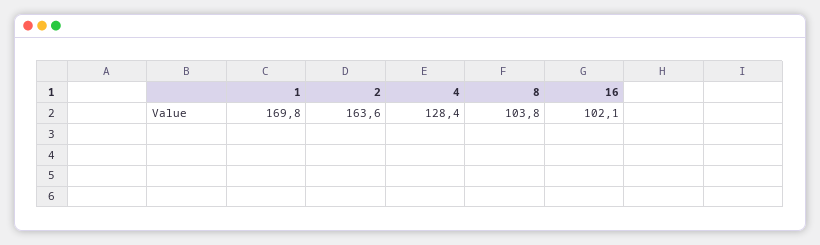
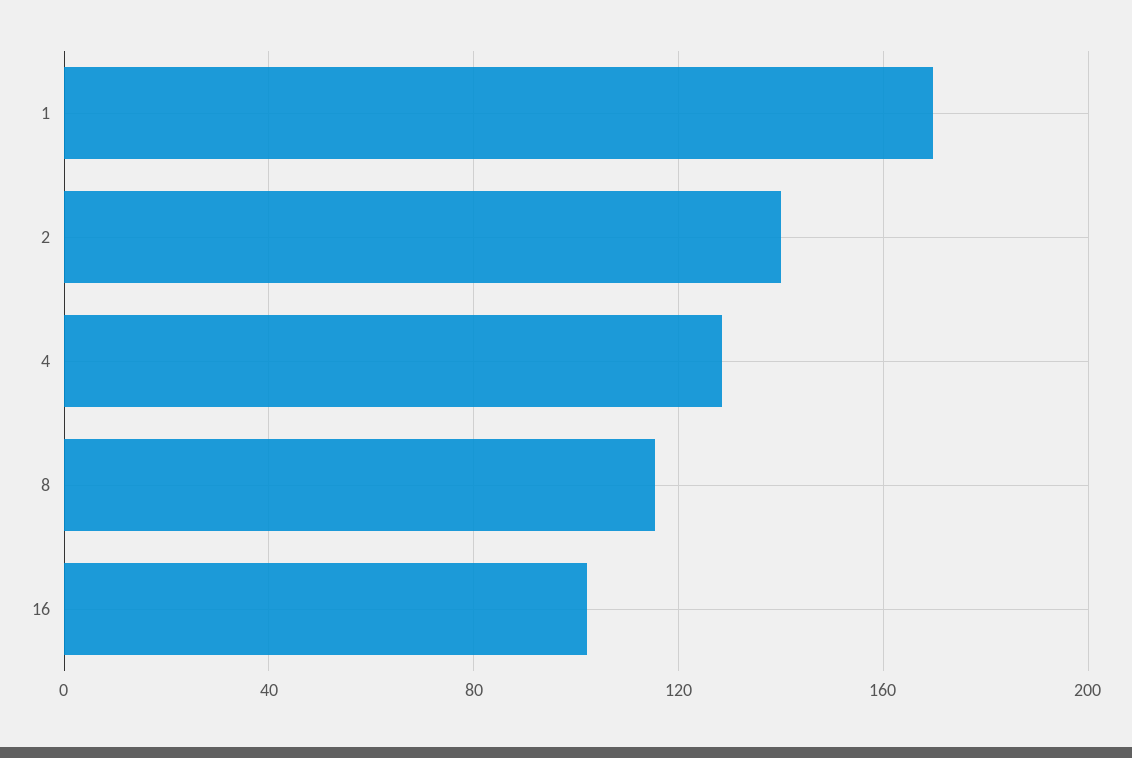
  {
    "1": 169.8,
-   "2": 163.6,
+   "2": 140,
    "4": 128.4,
-   "8": 103.8,
+   "8": 115,
    "16": 102.1
  }

